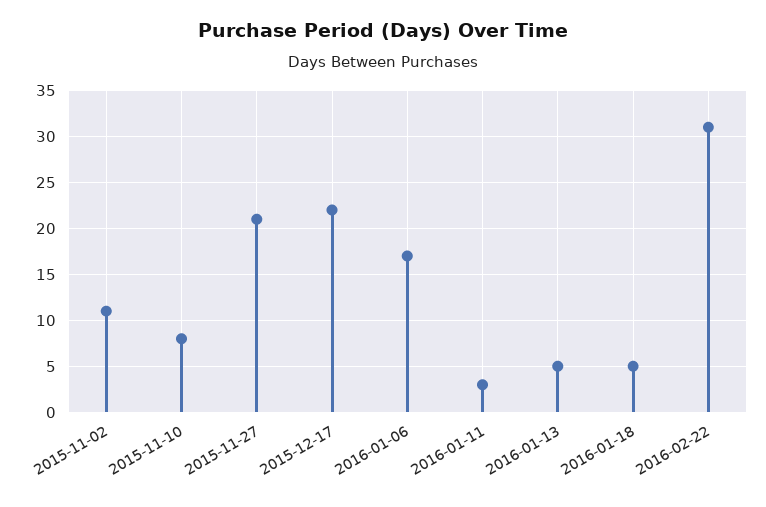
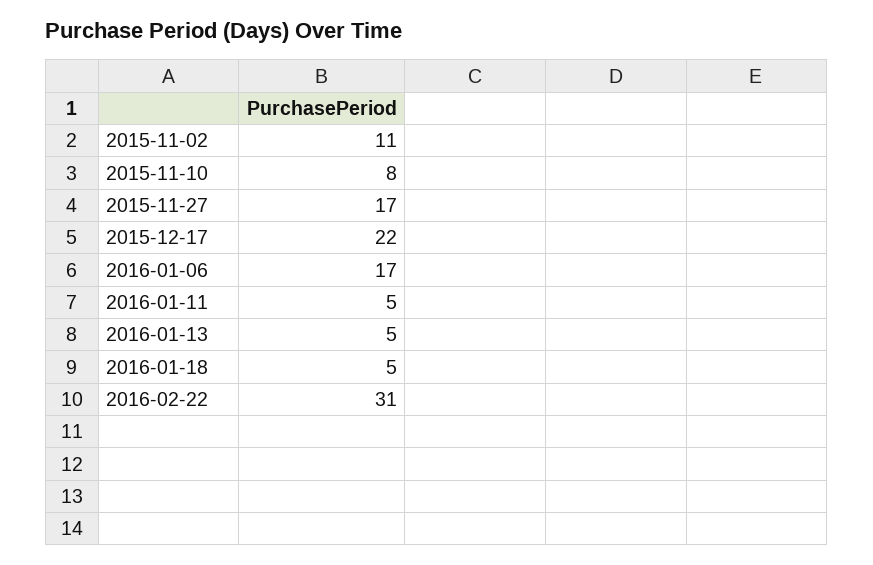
  {
    "2015-11-02": 11,
    "2015-11-10": 8,
-   "2015-11-27": 21,
+   "2015-11-27": 17,
    "2015-12-17": 22,
    "2016-01-06": 17,
-   "2016-01-11": 3,
+   "2016-01-11": 5,
    "2016-01-13": 5,
    "2016-01-18": 5,
    "2016-02-22": 31
  }

